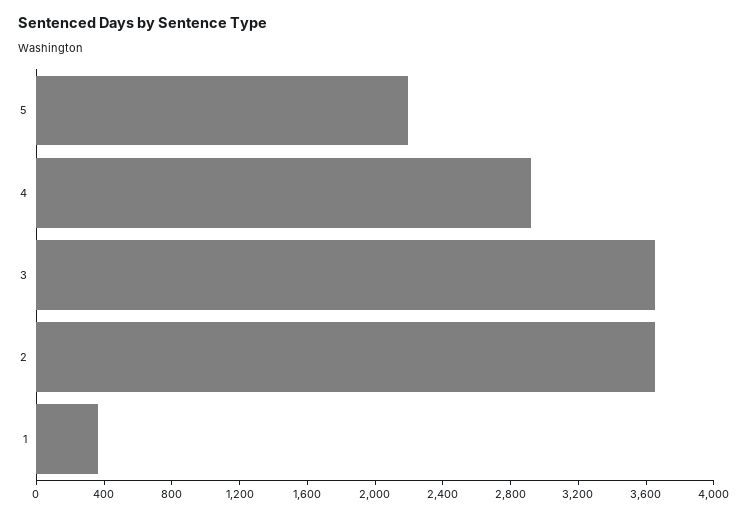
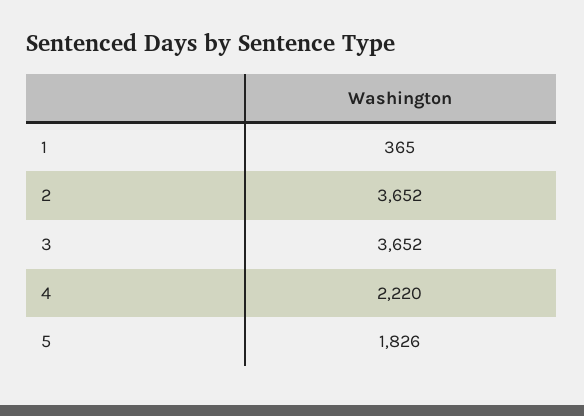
  {
-   "5": 2200,
+   "5": 1826,
-   "4": 2900,
+   "4": 2220,
    "3": 3652,
    "2": 3652,
    "1": 365
  }

